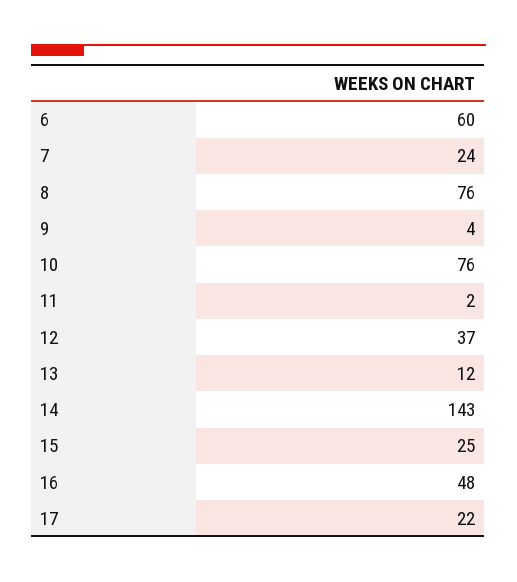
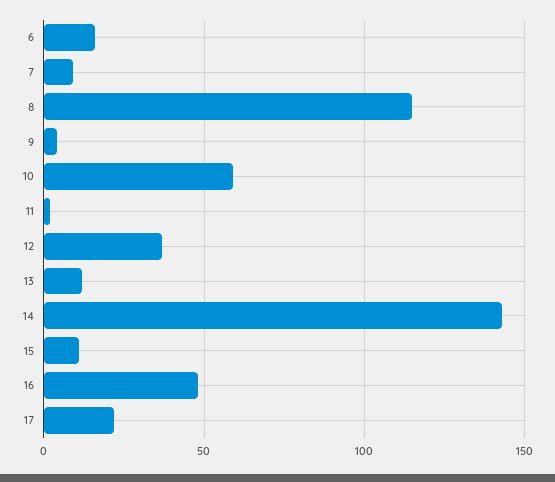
  {
-   "6": 60,
+   "6": 15,
-   "7": 24,
+   "7": 10,
-   "8": 76,
+   "8": 115,
    "9": 4,
-   "10": 76,
+   "10": 60,
    "11": 2,
    "12": 37,
    "13": 12,
    "14": 143,
-   "15": 25,
+   "15": 10,
    "16": 48,
    "17": 22
  }

